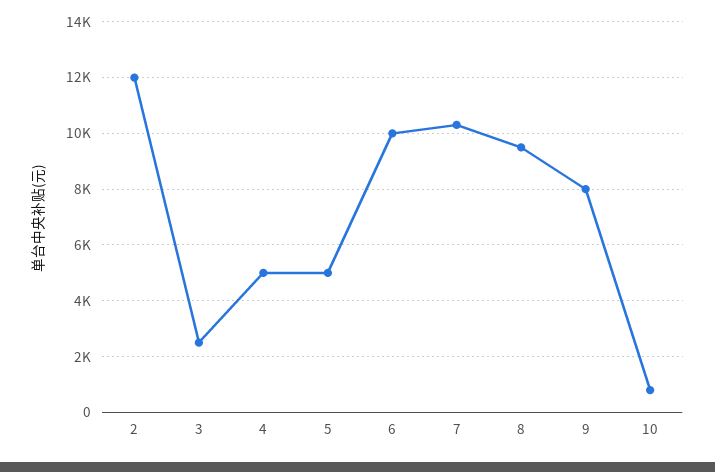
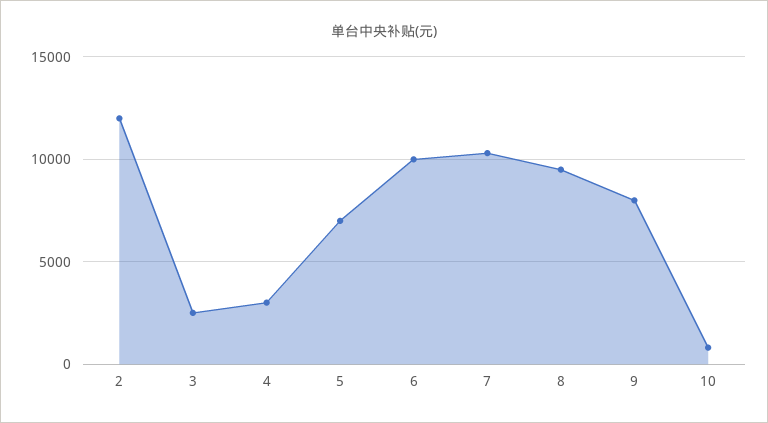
  {
    "2": 12000,
    "3": 2500,
-   "4": 5000,
+   "4": 3000,
-   "5": 5000,
+   "5": 7000,
    "6": 10000,
    "7": 10250,
    "8": 9500,
    "9": 8000,
    "10": 750
  }

